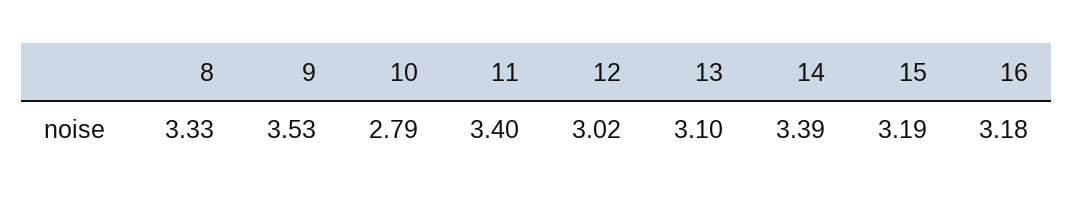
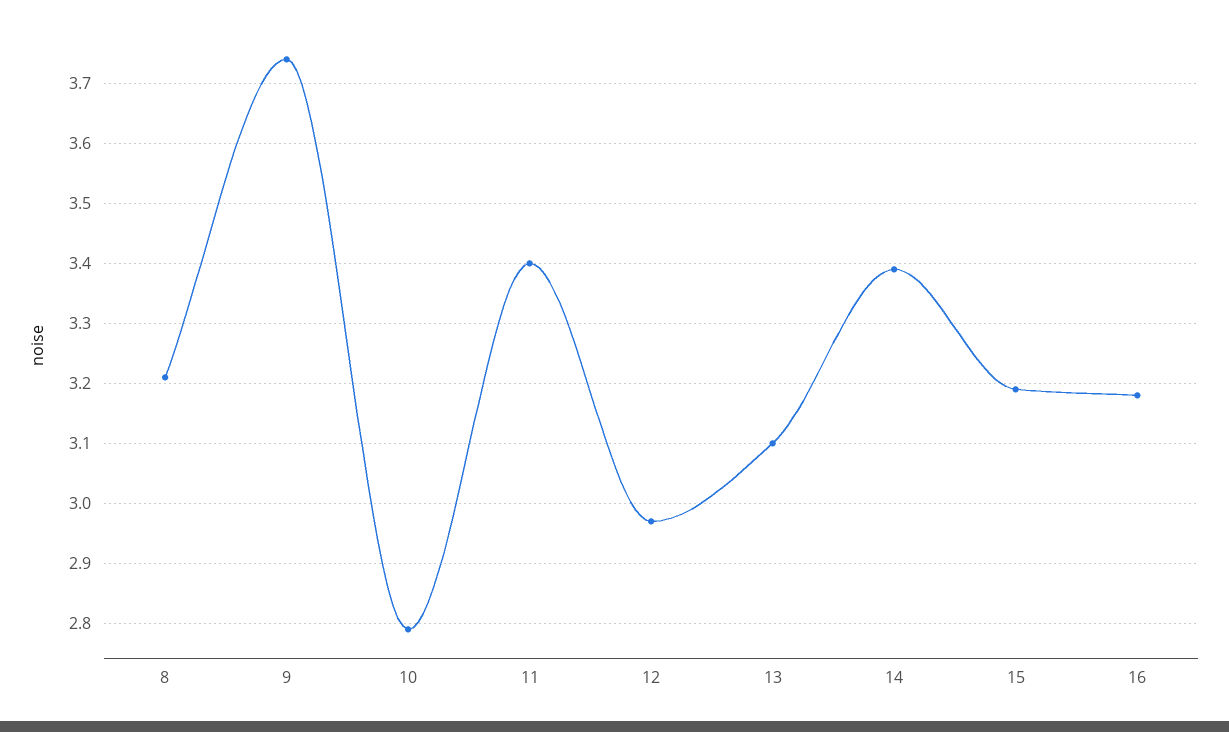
  {
-   "8": 3.33,
+   "8": 3.21,
-   "9": 3.53,
+   "9": 3.74,
    "10": 2.79,
    "11": 3.4,
-   "12": 3.02,
+   "12": 2.97,
    "13": 3.1,
    "14": 3.39,
    "15": 3.19,
    "16": 3.18
  }

